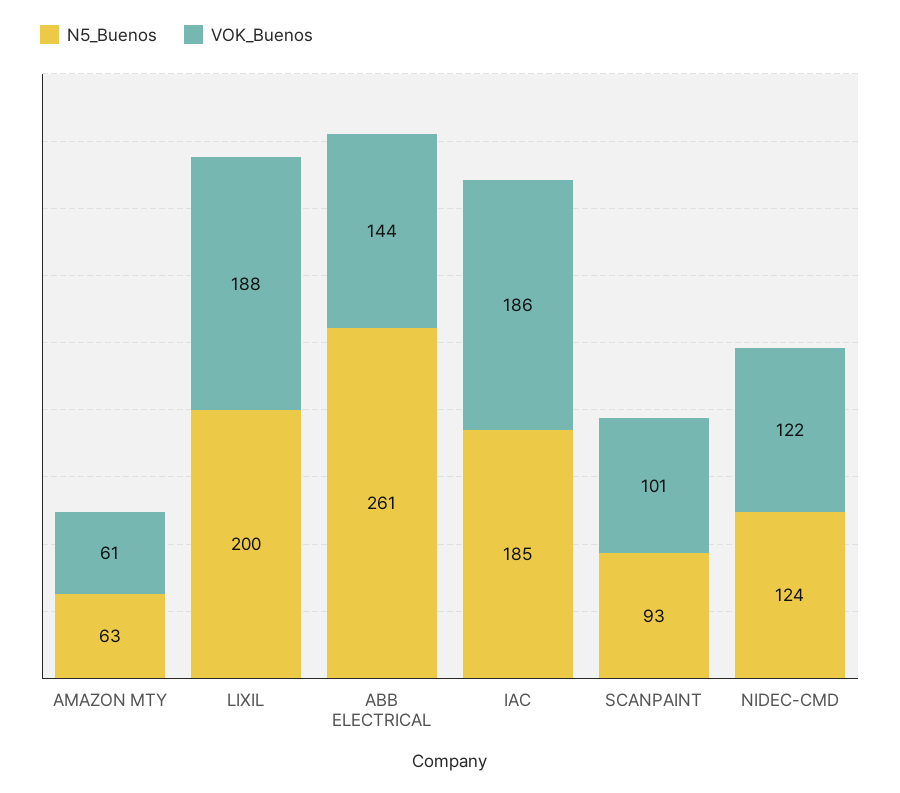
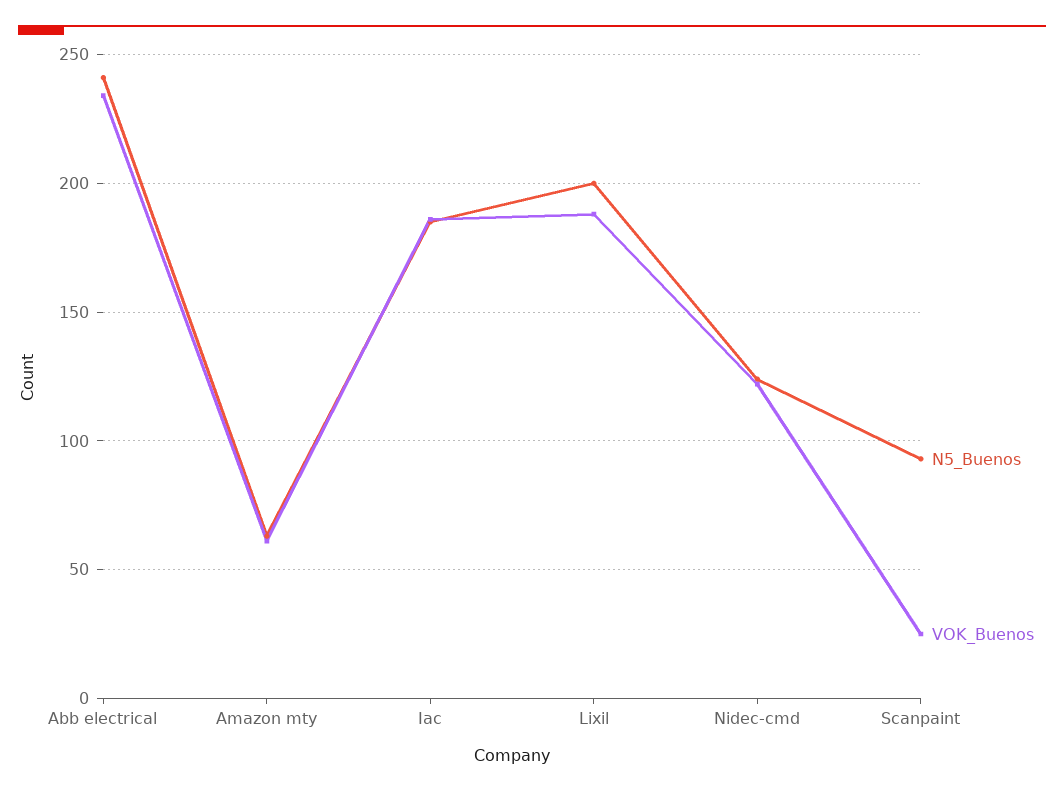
  {
    "N5_Buenos": {
      "AMAZON MTY": 63,
      "LIXIL": 200,
-     "ABB ELECTRICAL": 261,
+     "ABB ELECTRICAL": 240,
      "IAC": 185,
      "SCANPAINT": 93,
      "NIDEC-CMD": 124
    },
    "VOK_Buenos": {
      "AMAZON MTY": 61,
      "LIXIL": 188,
-     "ABB ELECTRICAL": 144,
+     "ABB ELECTRICAL": 235,
      "IAC": 186,
-     "SCANPAINT": 101,
+     "SCANPAINT": 25,
      "NIDEC-CMD": 122
    }
  }

